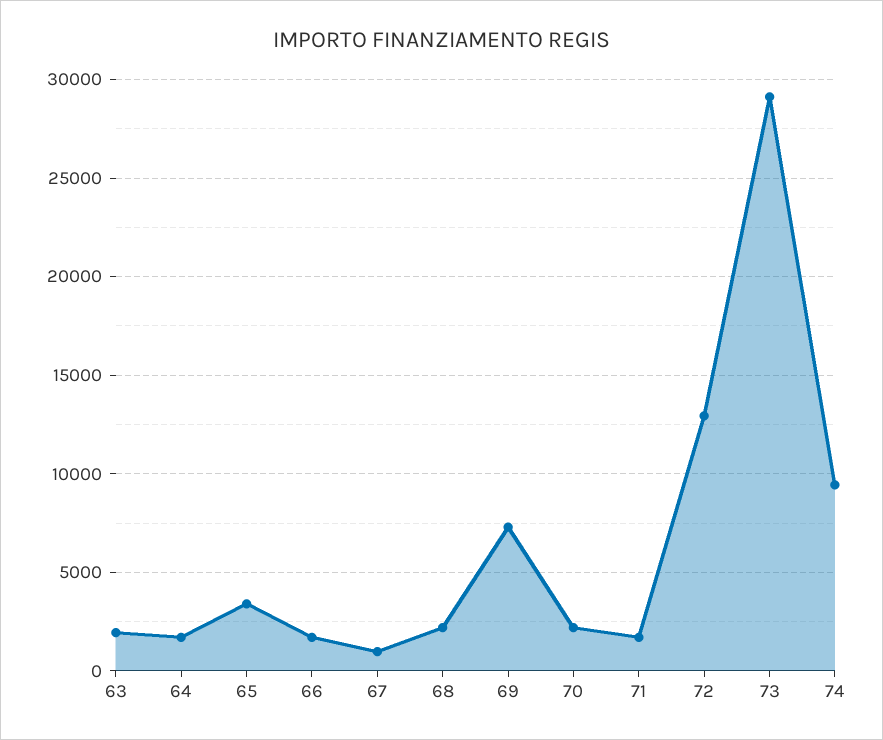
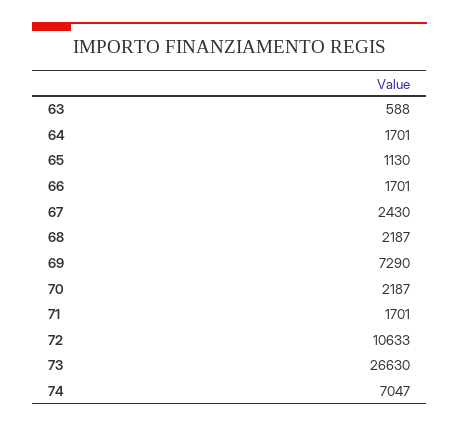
  {
-   "63": 2000,
+   "63": 588,
    "64": 1701,
-   "65": 3500,
+   "65": 1130,
    "66": 1701,
-   "67": 1000,
+   "67": 2430,
    "68": 2187,
    "69": 7290,
    "70": 2187,
    "71": 1701,
-   "72": 13000,
+   "72": 10633,
-   "73": 29000,
+   "73": 26630,
-   "74": 9500
+   "74": 7047
  }

